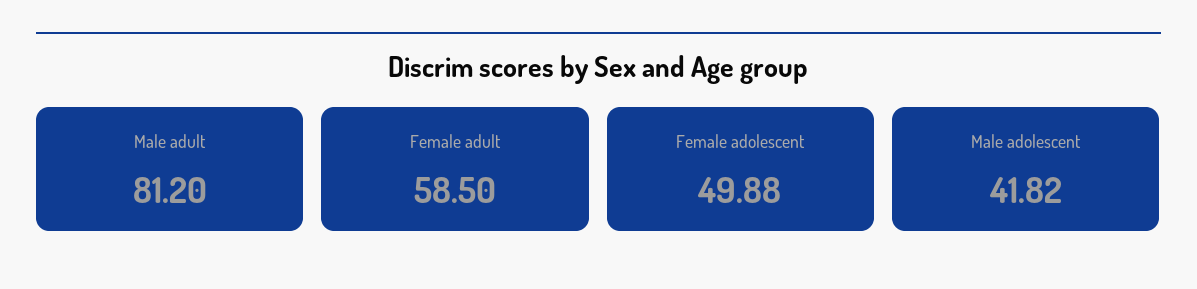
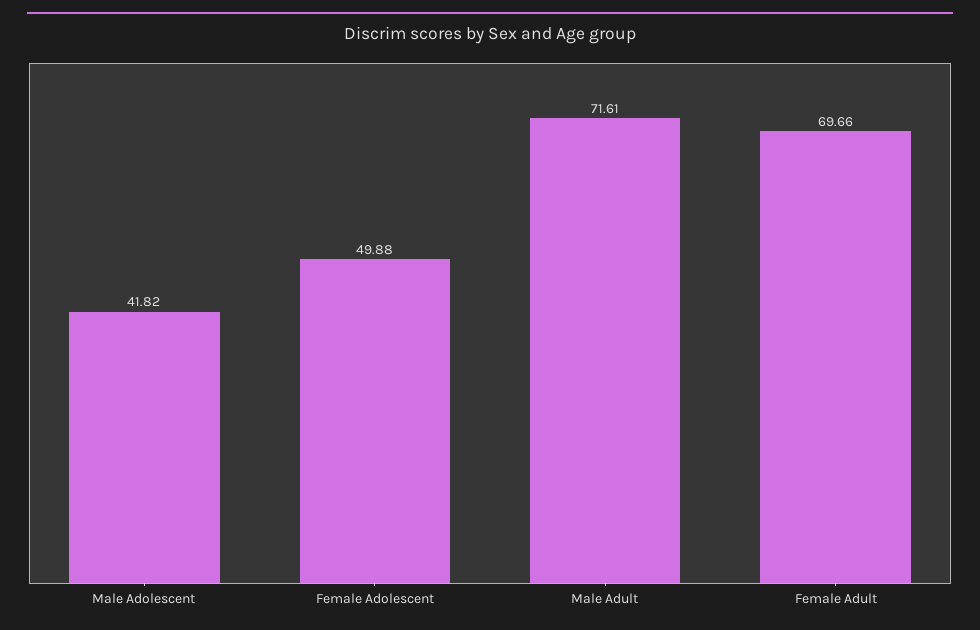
  {
-   "Male adult": 81.2,
+   "Male adult": 71.61,
-   "Female adult": 58.5,
+   "Female adult": 69.66,
    "Female adolescent": 49.88,
    "Male adolescent": 41.82
  }

